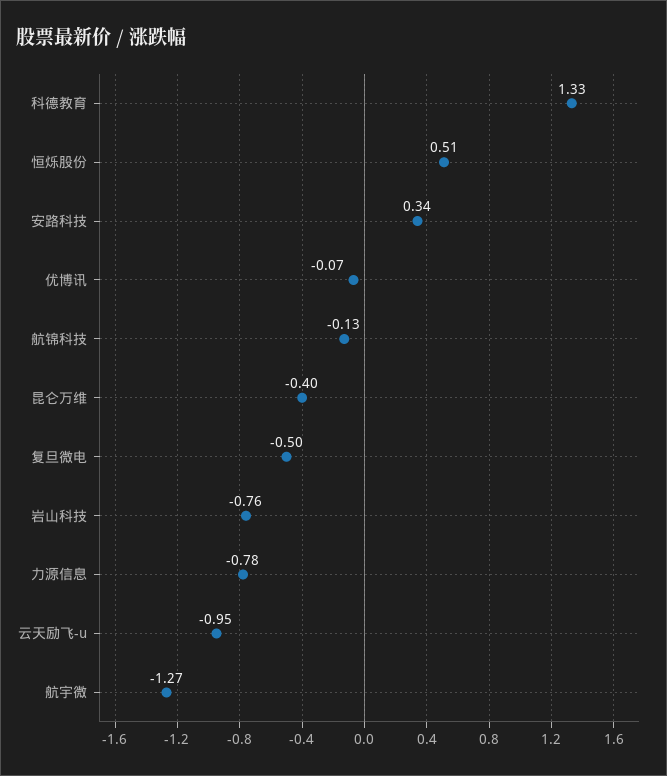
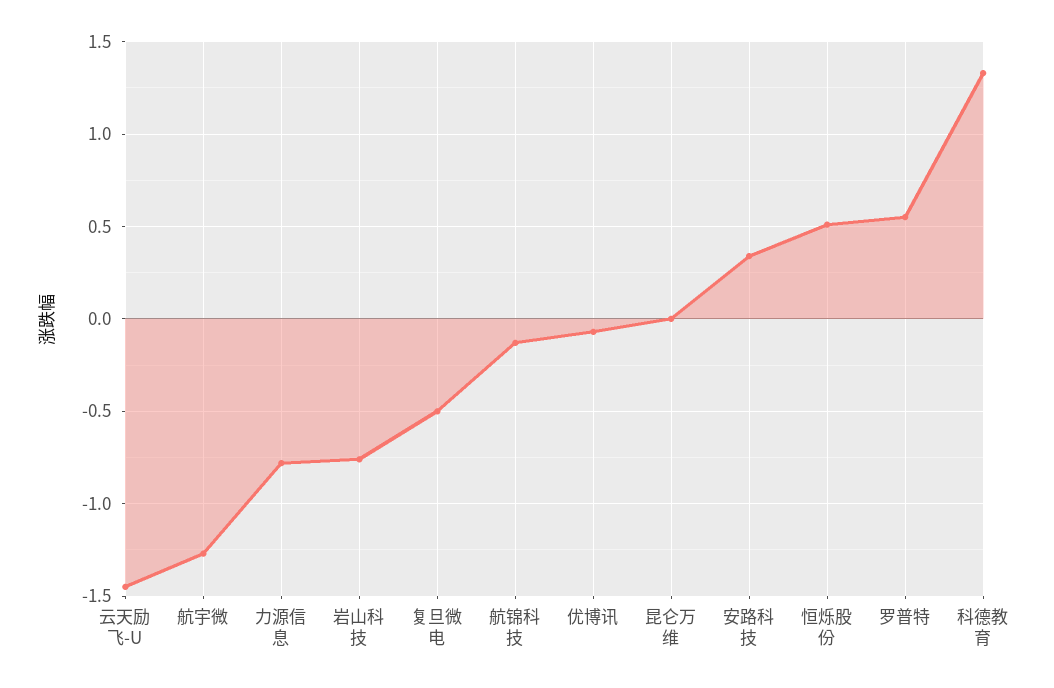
  {
    "科德教育": 1.33,
    "恒烁股份": 0.51,
    "安路科技": 0.34,
    "优博讯": -0.07,
    "航锦科技": -0.13,
-   "昆仑万维": -0.4,
+   "昆仑万维": 0,
    "复旦微电": -0.5,
    "岩山科技": -0.76,
    "力源信息": -0.78,
-   "云天励飞-u": -0.95,
+   "云天励飞-u": -1.45,
-   "航宇微": -1.27
+   "航宇微": -1.27,
+   "罗普特": 0.55
  }

